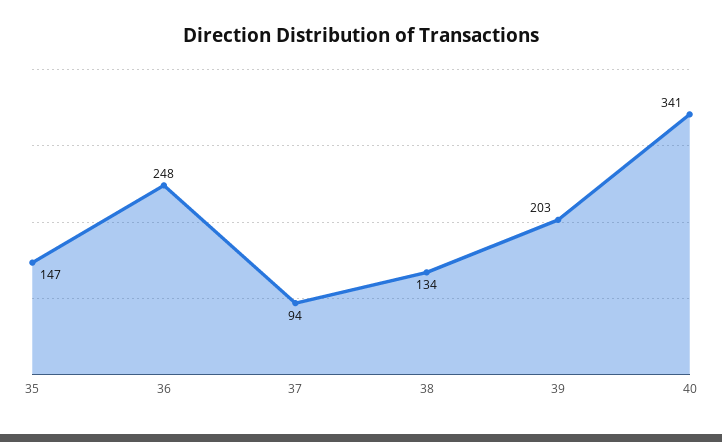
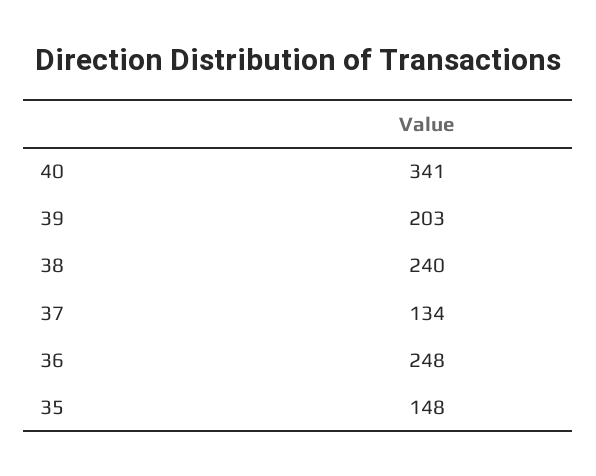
  {
-   "35": 147,
+   "35": 148,
    "36": 248,
-   "37": 94,
+   "37": 134,
-   "38": 134,
+   "38": 240,
    "39": 203,
    "40": 341
  }

